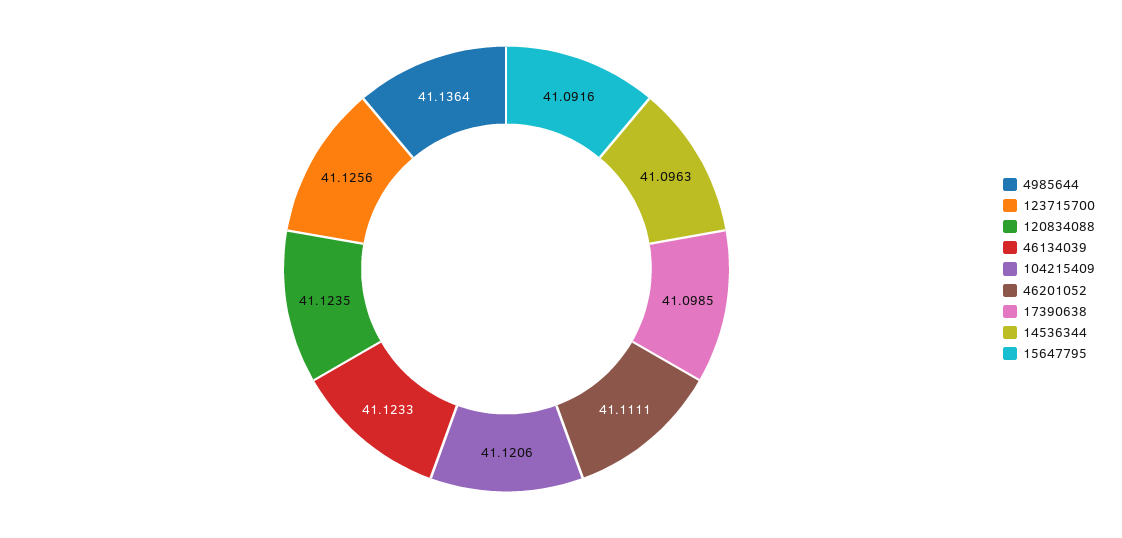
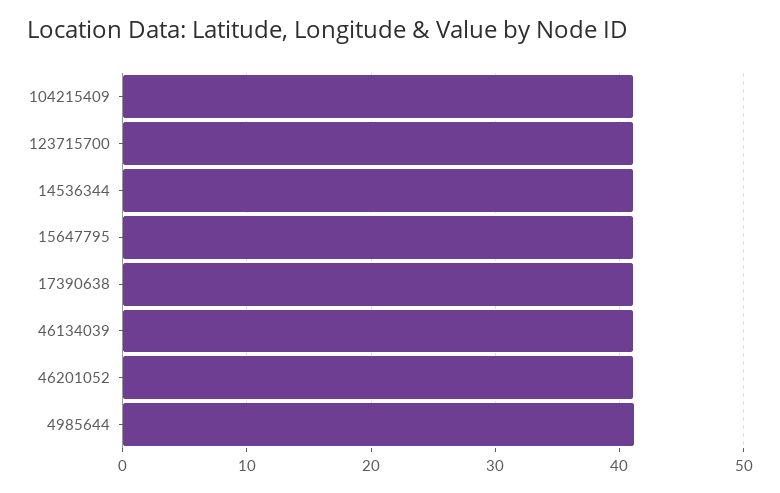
  {
    "4985644": 41.1364,
    "123715700": 41.1256,
-   "120834088": 41.1235,
    "46134039": 41.1233,
    "104215409": 41.1206,
    "46201052": 41.1111,
    "17390638": 41.0985,
    "14536344": 41.0963,
    "15647795": 41.0916
  }

